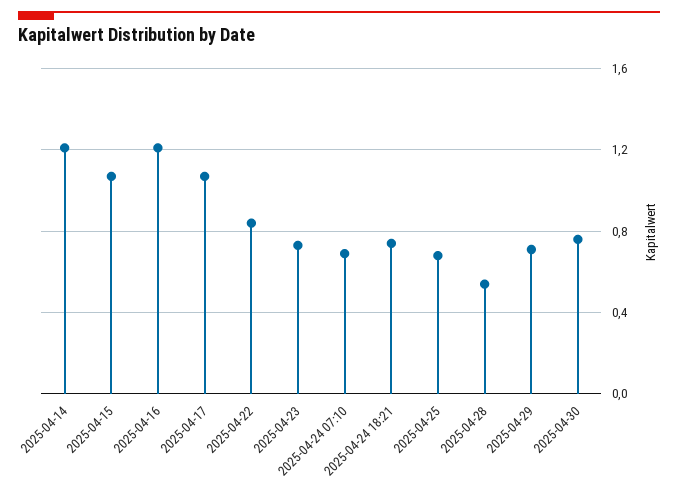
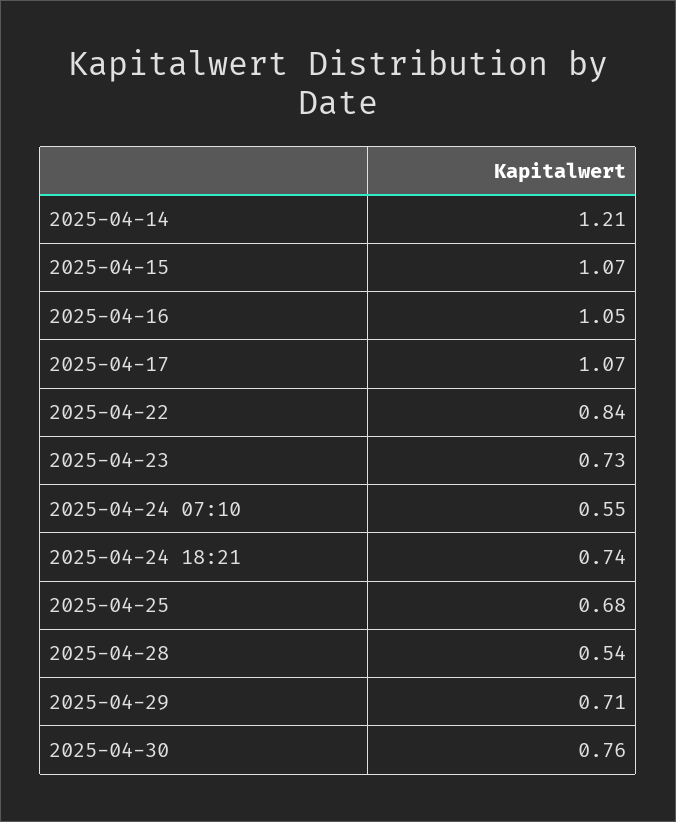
  {
    "2025-04-14": 1.21,
    "2025-04-15": 1.07,
-   "2025-04-16": 1.2,
+   "2025-04-16": 1.05,
    "2025-04-17": 1.07,
    "2025-04-22": 0.84,
    "2025-04-23": 0.73,
-   "2025-04-24 07:10": 0.7,
+   "2025-04-24 07:10": 0.55,
    "2025-04-24 18:21": 0.74,
    "2025-04-25": 0.68,
    "2025-04-28": 0.54,
    "2025-04-29": 0.71,
    "2025-04-30": 0.76
  }

